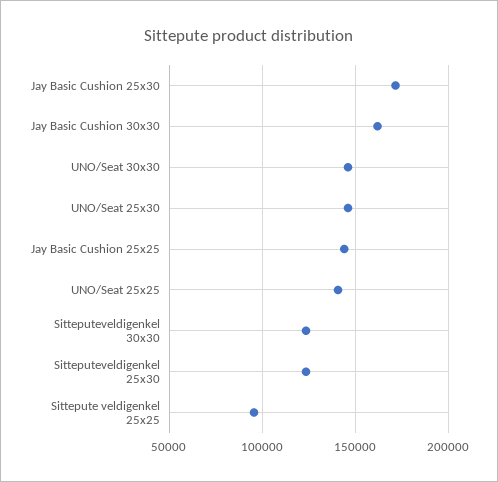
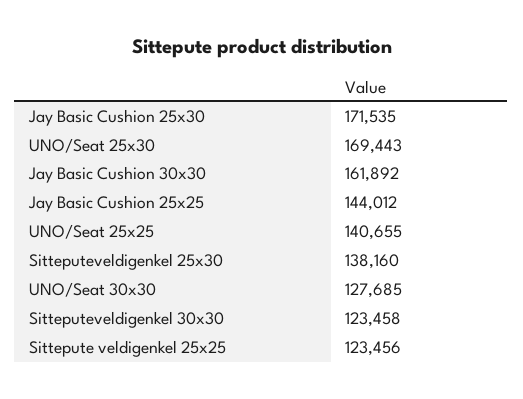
  {
    "Jay Basic Cushion 25x30": 171535,
    "Jay Basic Cushion 30x30": 161892,
-   "UNO/Seat 30x30": 145000,
+   "UNO/Seat 30x30": 127685,
-   "UNO/Seat 25x30": 145000,
+   "UNO/Seat 25x30": 169443,
    "Jay Basic Cushion 25x25": 144012,
    "UNO/Seat 25x25": 140655,
    "Sitteputeveldigenkel 30x30": 123458,
-   "Sitteputeveldigenkel 25x30": 125000,
+   "Sitteputeveldigenkel 25x30": 138160,
-   "Sittepute veldigenkel 25x25": 95000
+   "Sittepute veldigenkel 25x25": 123456
  }

